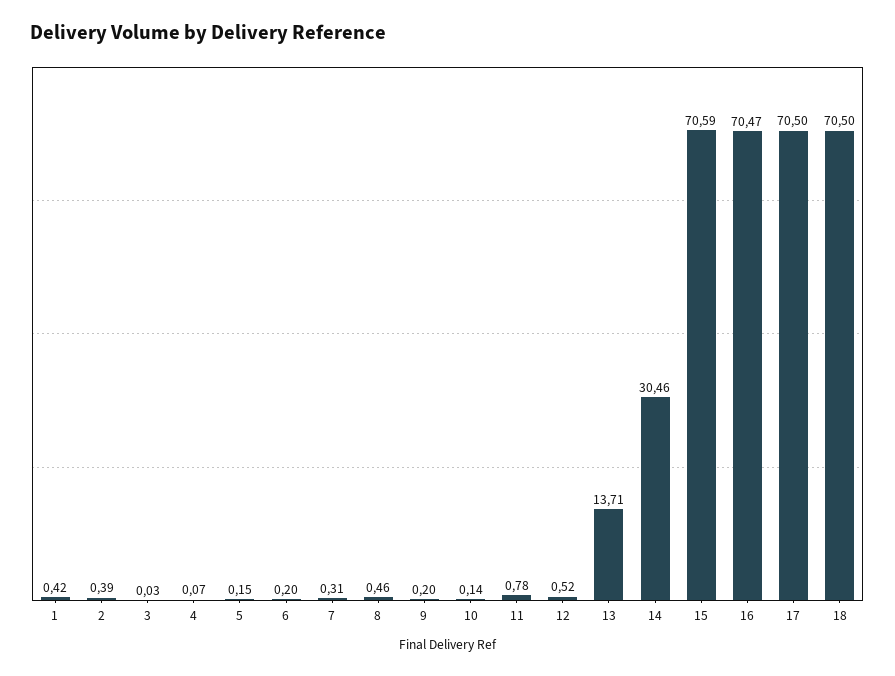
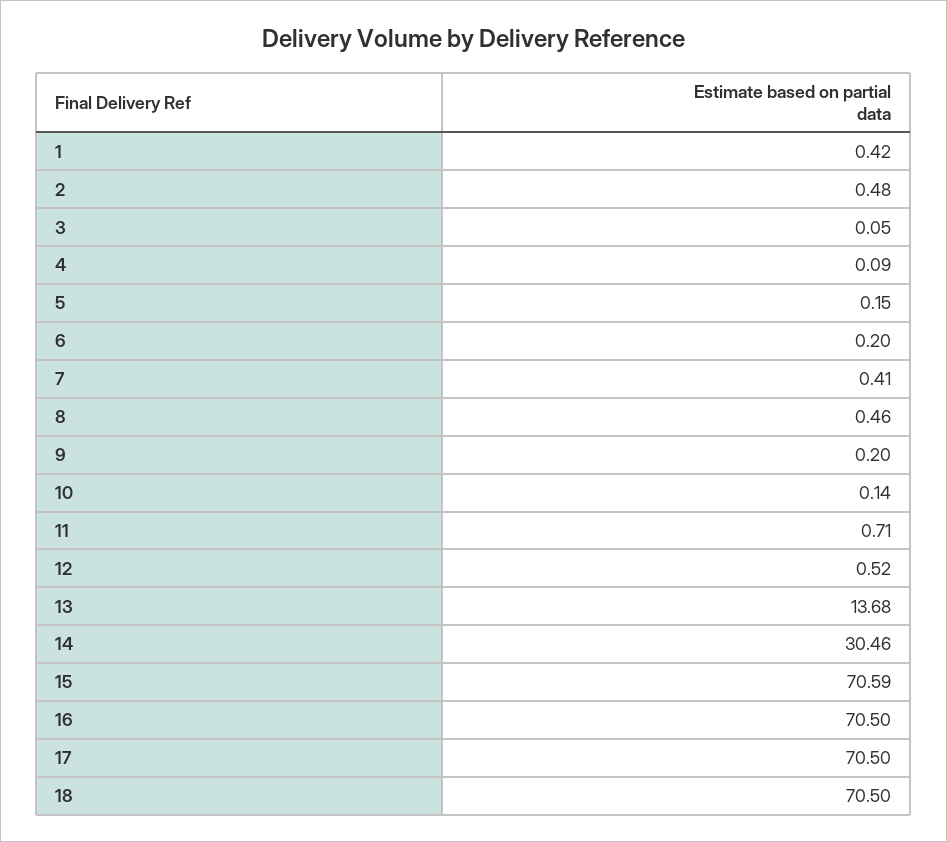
  {
    "1": 0.42,
-   "2": 0.39,
+   "2": 0.48,
-   "3": 0.03,
+   "3": 0.05,
-   "4": 0.07,
+   "4": 0.09,
    "5": 0.15,
    "6": 0.2,
-   "7": 0.31,
+   "7": 0.41,
    "8": 0.46,
    "9": 0.2,
    "10": 0.14,
-   "11": 0.78,
+   "11": 0.71,
    "12": 0.52,
-   "13": 13.71,
+   "13": 13.68,
    "14": 30.46,
    "15": 70.59,
-   "16": 70.47,
+   "16": 70.5,
    "17": 70.5,
    "18": 70.5
  }

